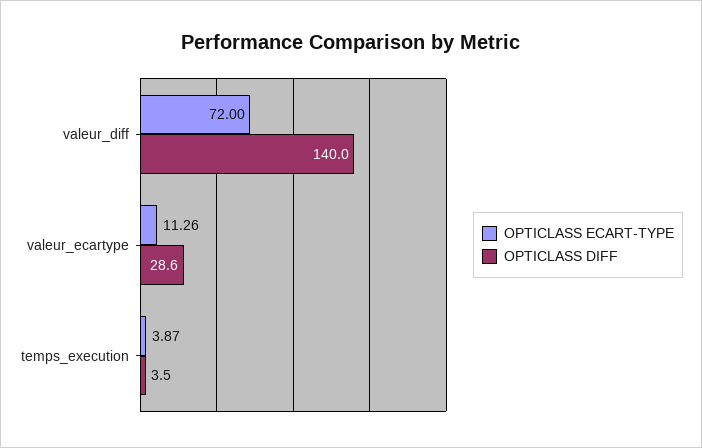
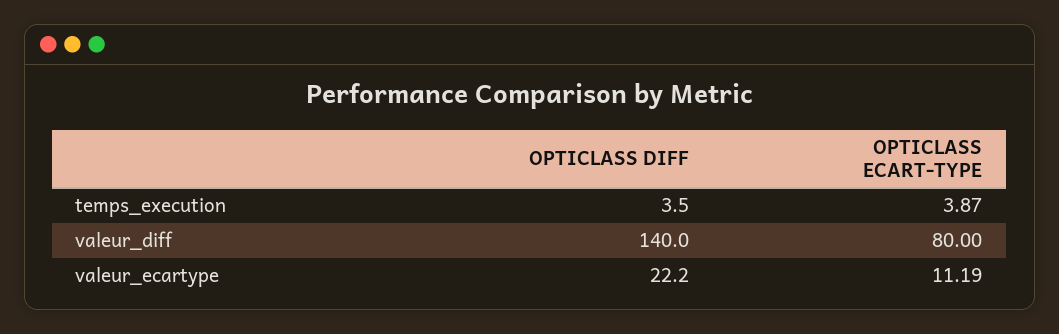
  {
    "OPTICLASS ECART-TYPE": {
-     "valeur_diff": 72,
+     "valeur_diff": 80,
-     "valeur_ecartype": 11.26,
+     "valeur_ecartype": 11.19,
      "temps_execution": 3.87
    },
    "OPTICLASS DIFF": {
      "valeur_diff": 140,
-     "valeur_ecartype": 28.6,
+     "valeur_ecartype": 22.2,
      "temps_execution": 3.5
    }
  }

